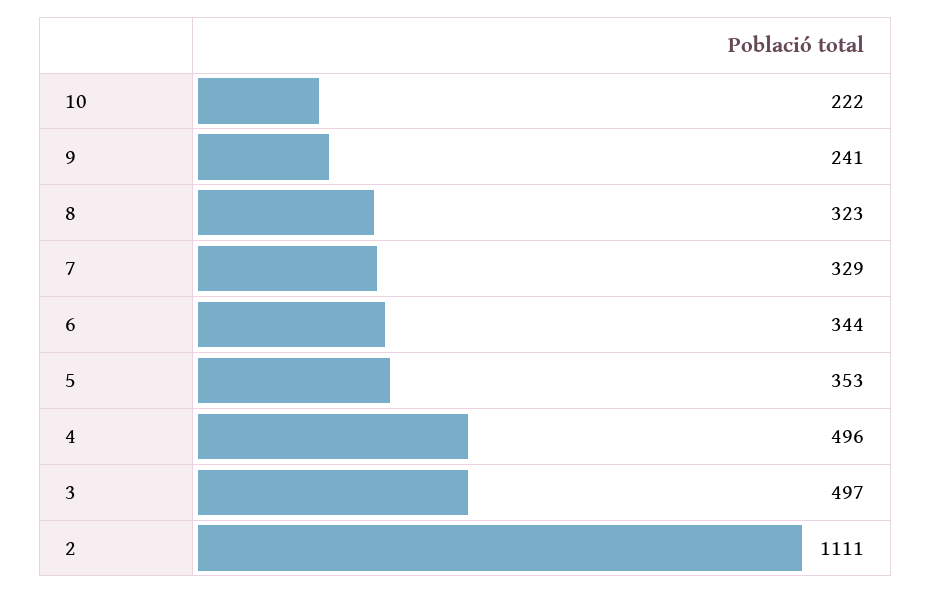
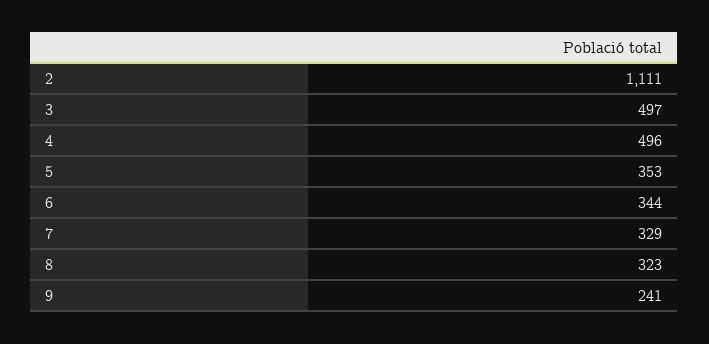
  {
-   "10": 222,
    "9": 241,
    "8": 323,
    "7": 329,
    "6": 344,
    "5": 353,
    "4": 496,
    "3": 497,
    "2": 1111
  }

